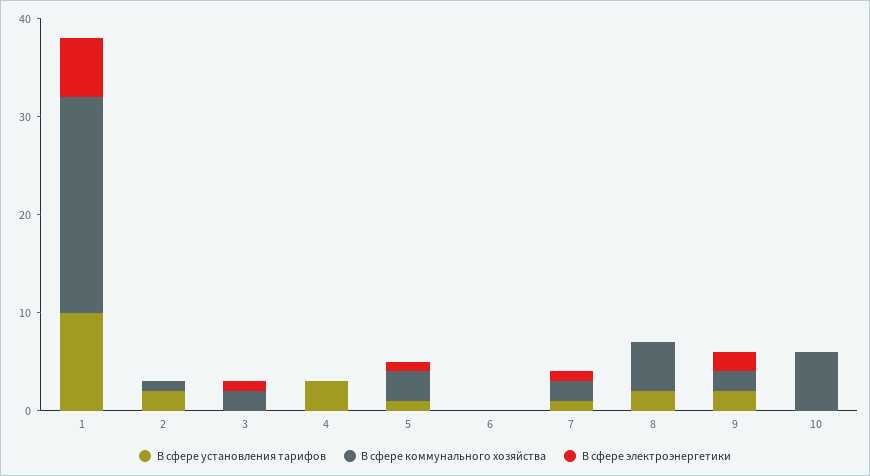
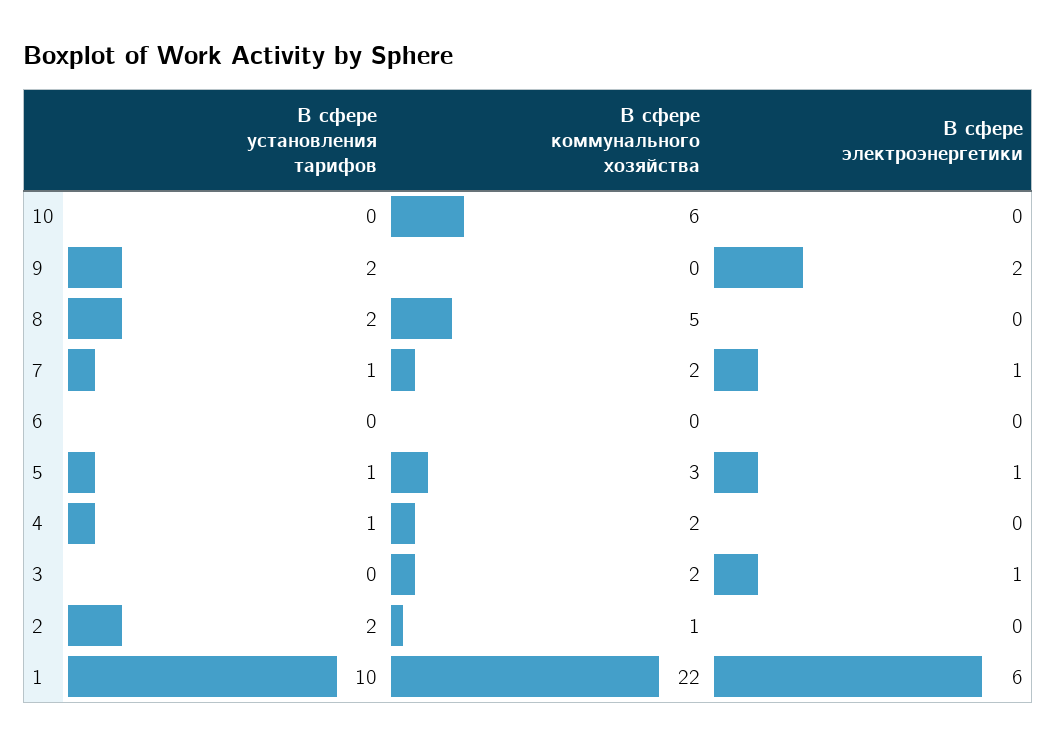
  {
    "В сфере установления тарифов": {
      "1": 10,
      "2": 2,
      "3": 0,
-     "4": 3,
+     "4": 1,
      "5": 1,
      "6": 0,
      "7": 1,
      "8": 2,
      "9": 2,
      "10": 0
    },
    "В сфере коммунального хозяйства": {
      "1": 22,
      "2": 1,
      "3": 2,
-     "4": 0,
+     "4": 2,
      "5": 3,
      "6": 0,
      "7": 2,
      "8": 5,
-     "9": 2,
+     "9": 0,
      "10": 6
    },
    "В сфере электроэнергетики": {
      "1": 6,
      "2": 0,
      "3": 1,
      "4": 0,
      "5": 1,
      "6": 0,
      "7": 1,
      "8": 0,
      "9": 2,
      "10": 0
    }
  }

